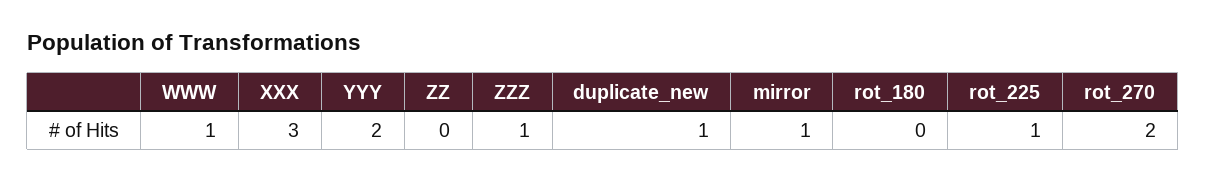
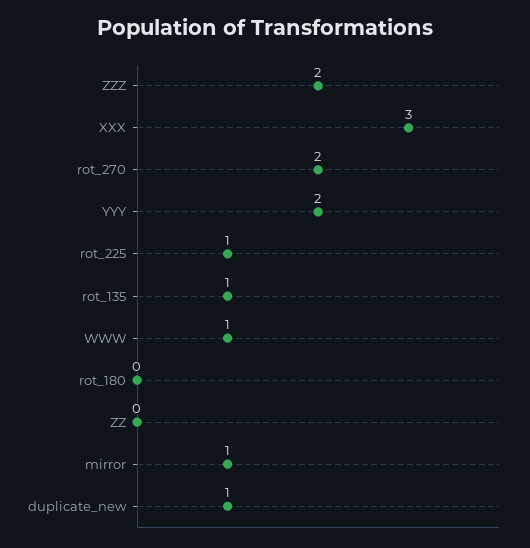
  {
    "WWW": 1,
    "XXX": 3,
    "YYY": 2,
    "ZZ": 0,
-   "ZZZ": 1,
+   "ZZZ": 2,
    "duplicate_new": 1,
    "mirror": 1,
    "rot_180": 0,
    "rot_225": 1,
-   "rot_270": 2
+   "rot_270": 2,
+   "rot_135": 1
  }

